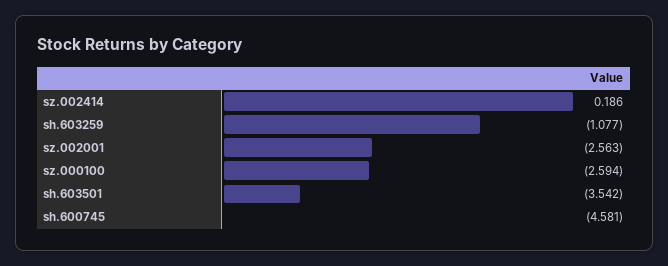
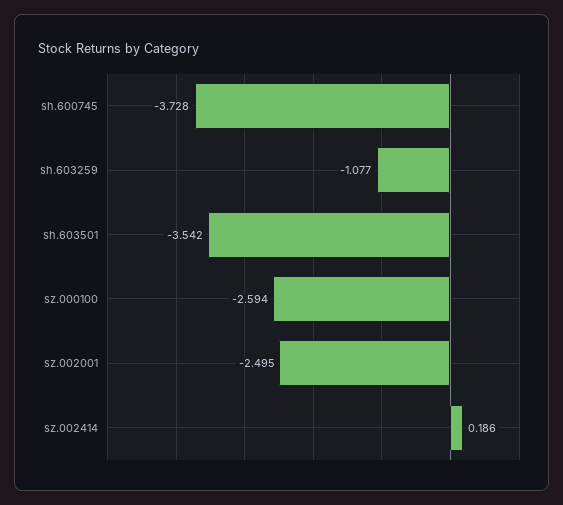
  {
    "sz.002414": 0.186,
    "sh.603259": -1.077,
-   "sz.002001": -2.563,
+   "sz.002001": -2.495,
    "sz.000100": -2.594,
    "sh.603501": -3.542,
-   "sh.600745": -4.581
+   "sh.600745": -3.728
  }

